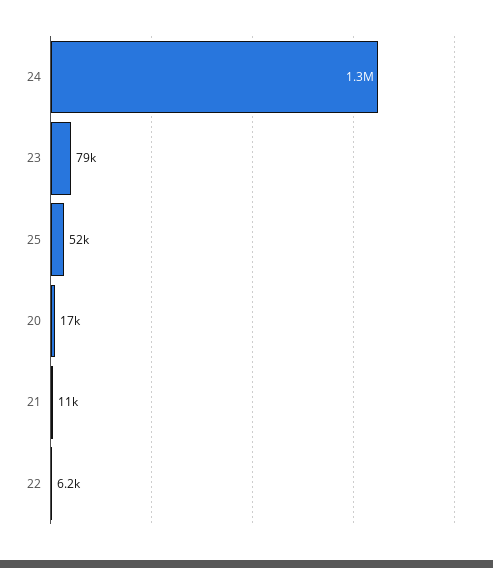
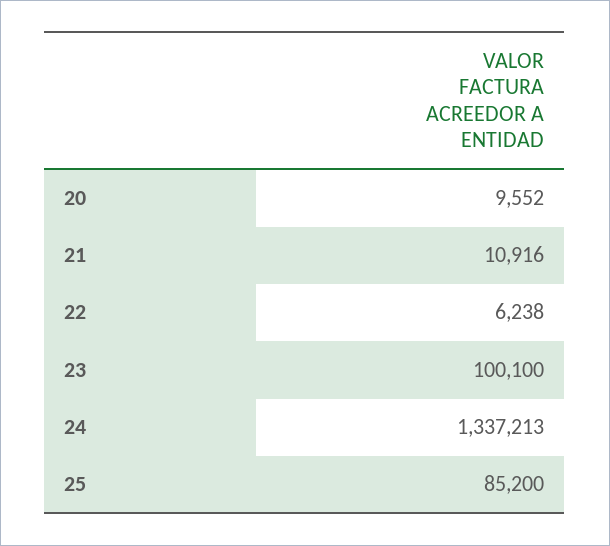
  {
    "24": 1337213,
-   "23": 79000,
+   "23": 100100,
-   "25": 52000,
+   "25": 85200,
-   "20": 17000,
+   "20": 9552,
    "21": 10916,
    "22": 6238
  }

